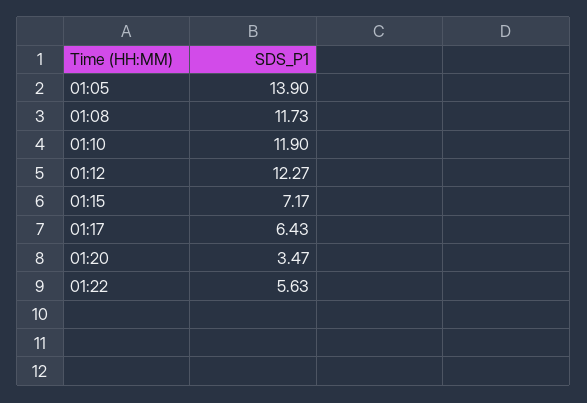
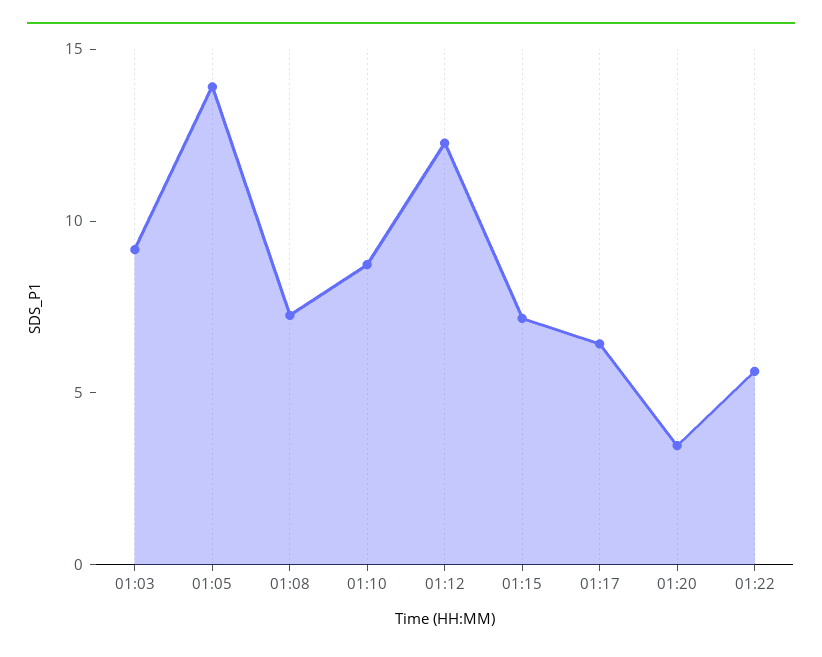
  {
    "01:05": 13.9,
-   "01:08": 11.73,
+   "01:08": 7,
-   "01:10": 11.9,
+   "01:10": 9,
    "01:12": 12.27,
    "01:15": 7.17,
    "01:17": 6.43,
    "01:20": 3.47,
-   "01:22": 5.63
+   "01:22": 5.63,
+   "01:03": 9
  }

